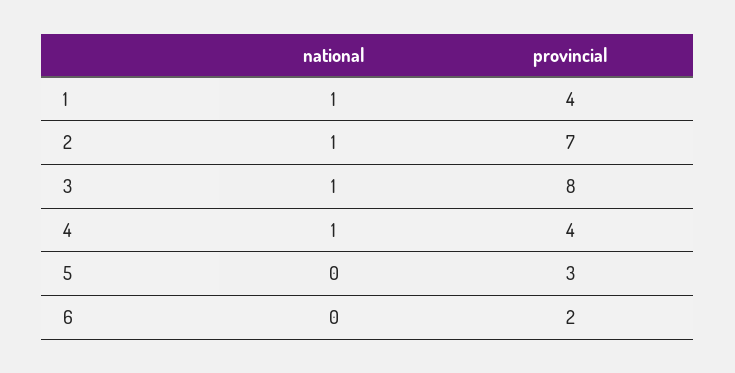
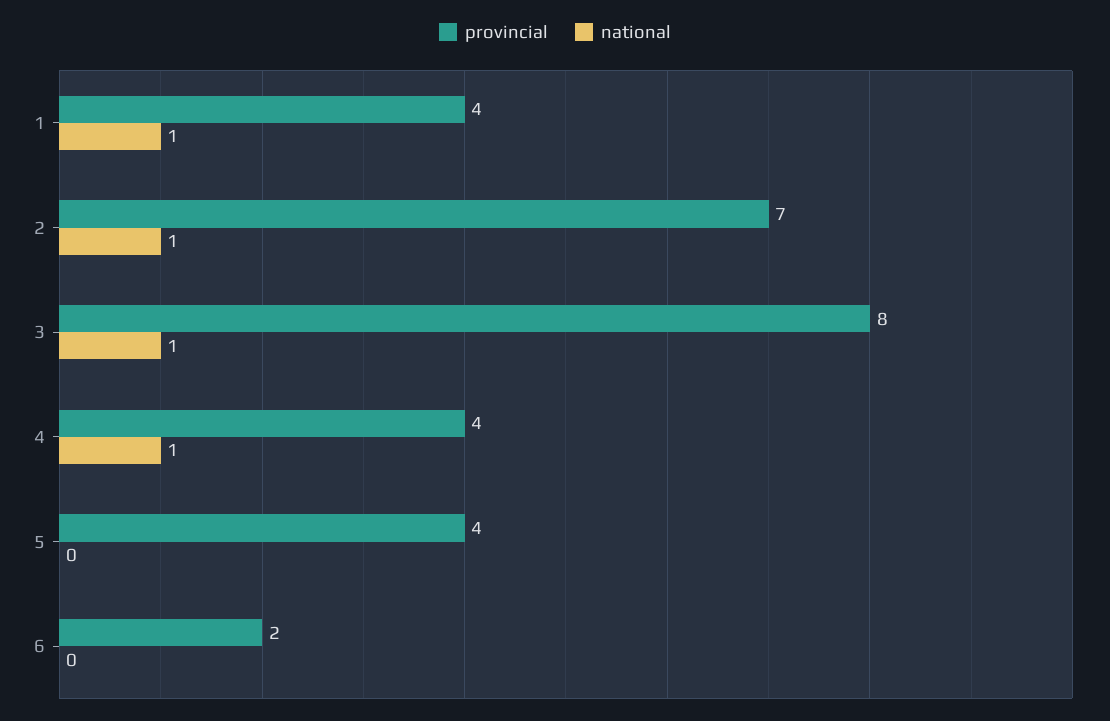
  {
    "national": {
      "1": 1,
      "2": 1,
      "3": 1,
      "4": 1,
      "5": 0,
      "6": 0
    },
    "provincial": {
      "1": 4,
      "2": 7,
      "3": 8,
      "4": 4,
-     "5": 3,
+     "5": 4,
      "6": 2
    }
  }

